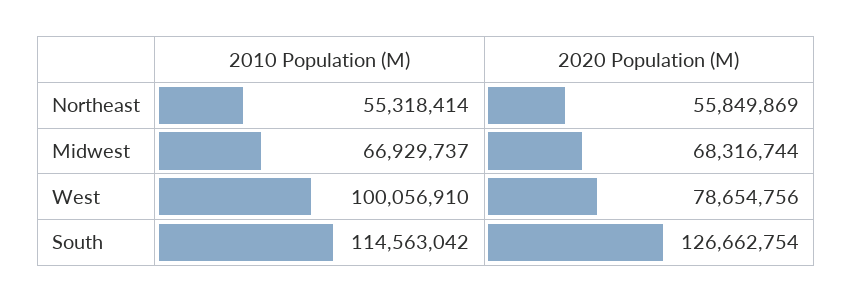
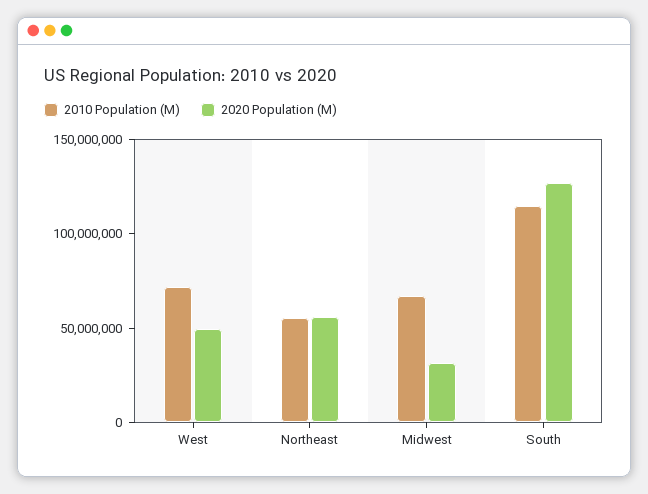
  {
    "2010 Population (M)": {
      "Northeast": 55318414,
      "Midwest": 66929737,
-     "West": 100056910,
+     "West": 70000000,
      "South": 114563042
    },
    "2020 Population (M)": {
      "Northeast": 55849869,
-     "Midwest": 68316744,
+     "Midwest": 30000000,
-     "West": 78654756,
+     "West": 50000000,
      "South": 126662754
    }
  }

